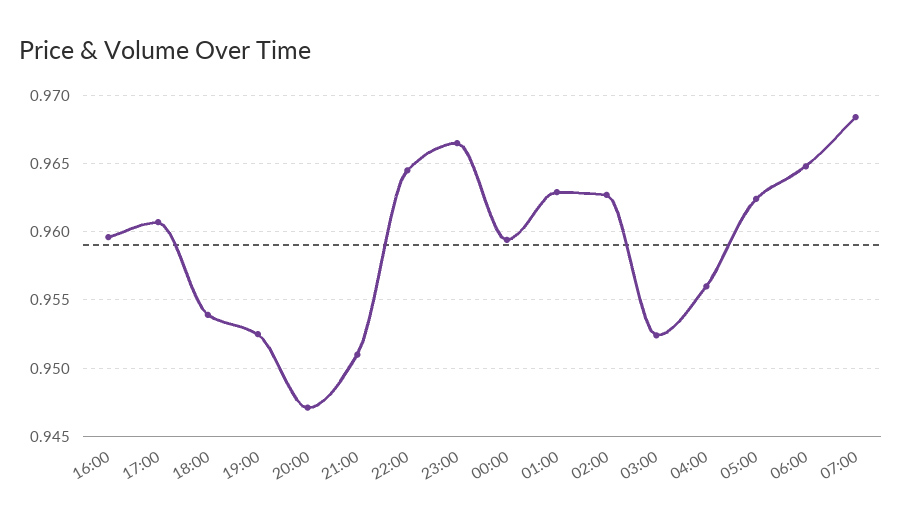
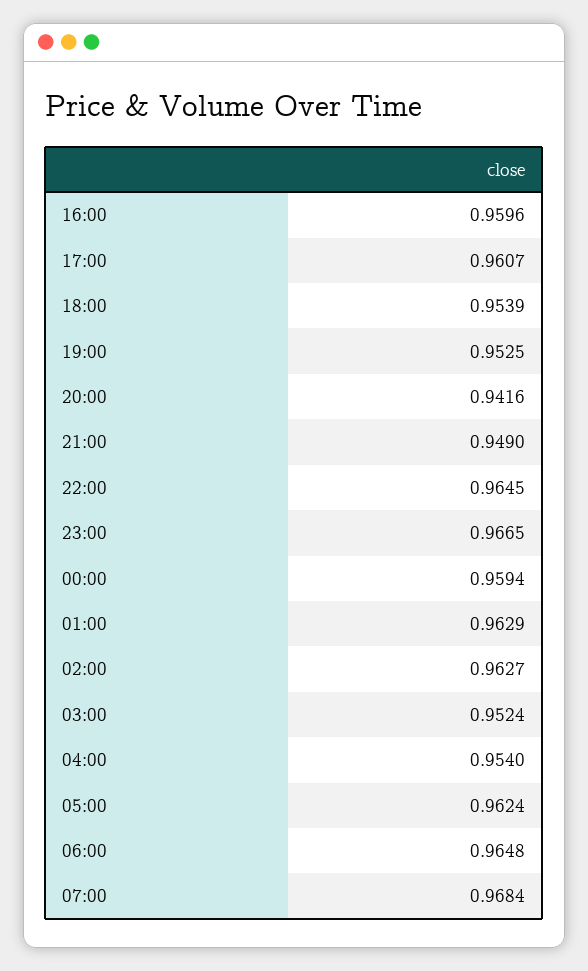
  {
    "16:00": 0.9596,
    "17:00": 0.9607,
    "18:00": 0.9539,
    "19:00": 0.9525,
-   "20:00": 0.947,
+   "20:00": 0.9416,
-   "21:00": 0.951,
+   "21:00": 0.949,
    "22:00": 0.9645,
    "23:00": 0.9665,
    "00:00": 0.9594,
    "01:00": 0.9629,
    "02:00": 0.9627,
    "03:00": 0.9524,
-   "04:00": 0.956,
+   "04:00": 0.954,
    "05:00": 0.9624,
    "06:00": 0.9648,
    "07:00": 0.9684
  }

